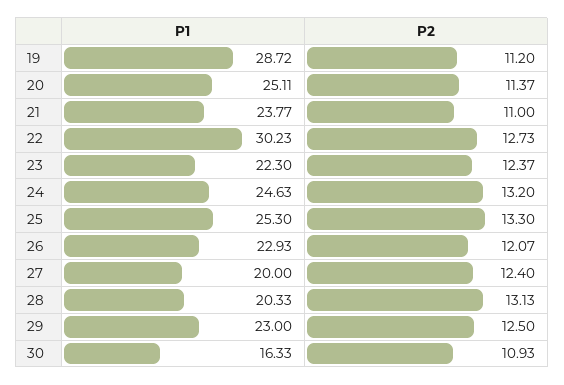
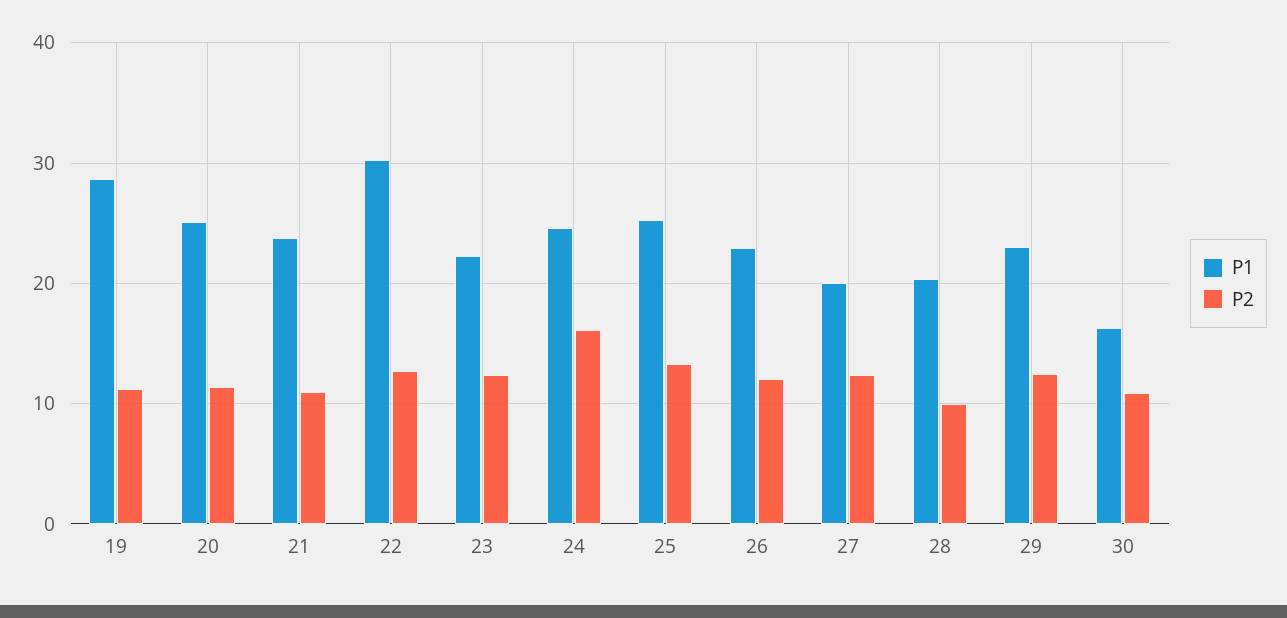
  {
    "P1": {
      "19": 28.72,
      "20": 25.11,
      "21": 23.77,
      "22": 30.23,
      "23": 22.3,
      "24": 24.63,
      "25": 25.3,
      "26": 22.93,
      "27": 20,
      "28": 20.33,
      "29": 23,
      "30": 16.33
    },
    "P2": {
      "19": 11.2,
      "20": 11.37,
      "21": 11,
      "22": 12.73,
      "23": 12.37,
-     "24": 13.2,
+     "24": 16,
      "25": 13.3,
      "26": 12.07,
      "27": 12.4,
-     "28": 13.13,
+     "28": 10,
      "29": 12.5,
      "30": 10.93
    }
  }

